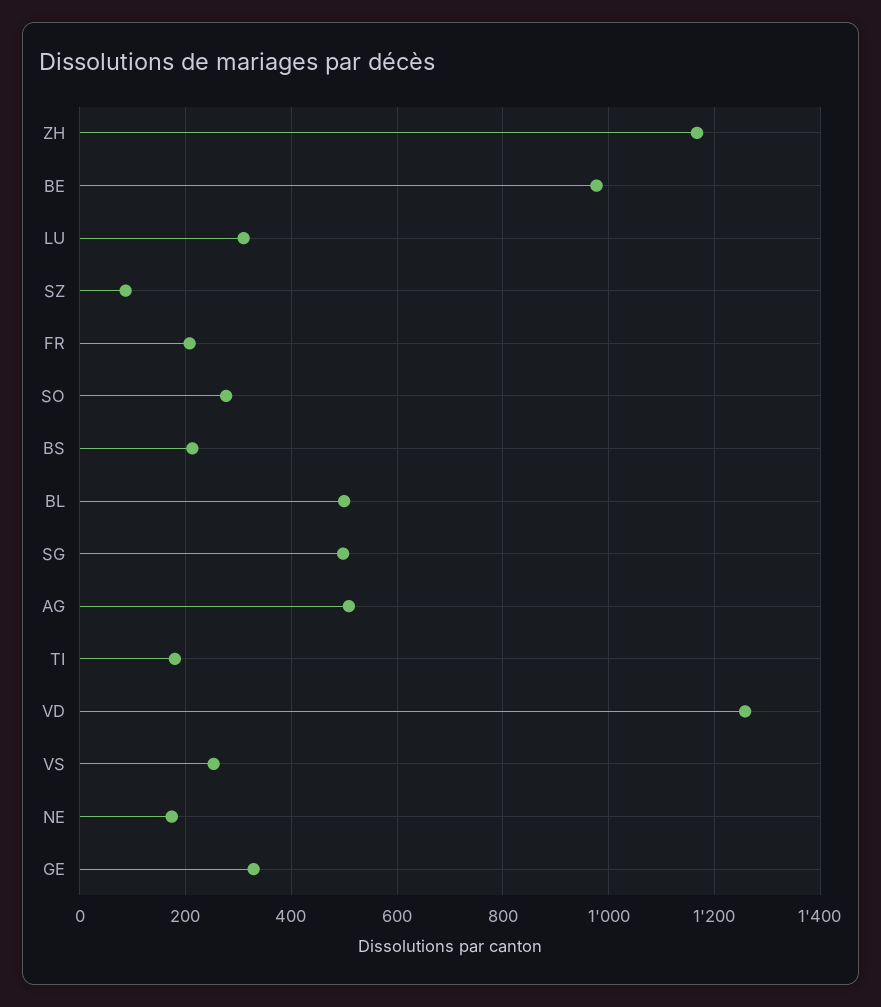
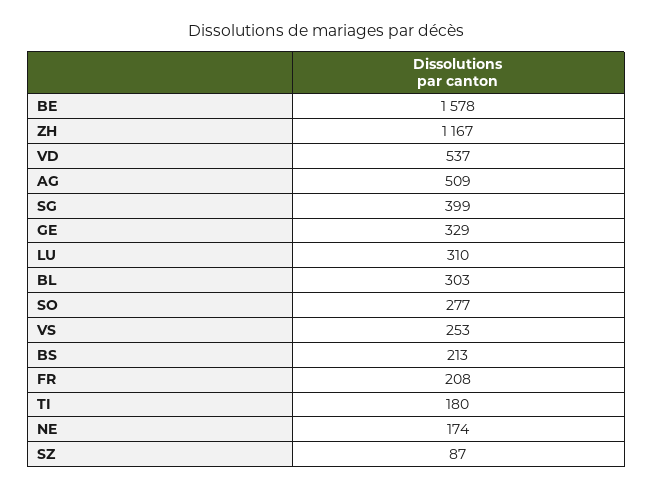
  {
    "ZH": 1167,
-   "BE": 980,
+   "BE": 1578,
    "LU": 310,
    "SZ": 87,
    "FR": 208,
    "SO": 277,
    "BS": 213,
-   "BL": 500,
+   "BL": 303,
-   "SG": 500,
+   "SG": 399,
    "AG": 509,
    "TI": 180,
-   "VD": 1260,
+   "VD": 537,
    "VS": 253,
    "NE": 174,
    "GE": 329
  }

